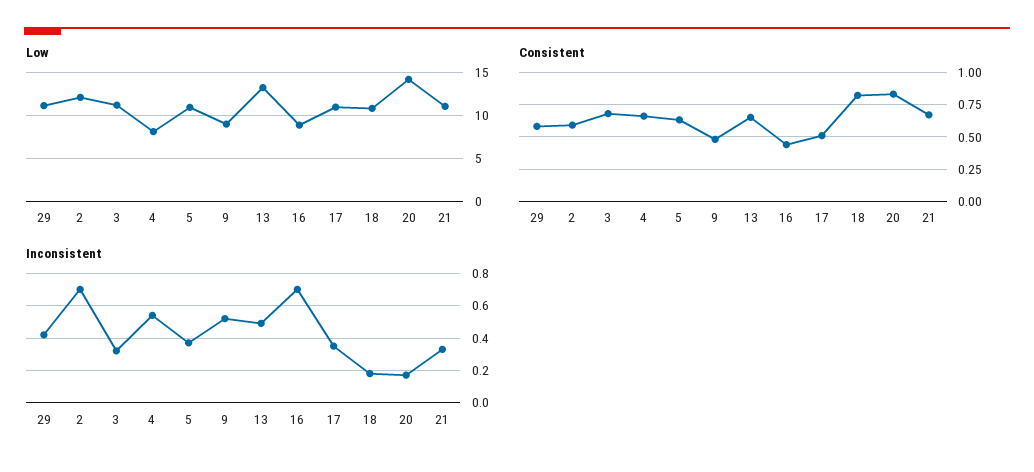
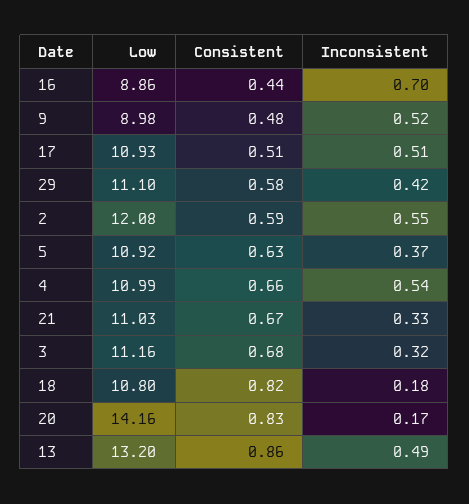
  {
    "Low": {
      "29": 11.1,
      "2": 12.08,
      "3": 11.16,
-     "4": 8,
+     "4": 10.99,
      "5": 10.92,
      "9": 8.98,
      "13": 13.2,
      "16": 8.86,
      "17": 10.93,
      "18": 10.8,
      "20": 14.16,
      "21": 11.03
    },
    "Consistent": {
      "29": 0.58,
      "2": 0.59,
      "3": 0.68,
      "4": 0.66,
      "5": 0.63,
      "9": 0.48,
-     "13": 0.65,
+     "13": 0.86,
      "16": 0.44,
      "17": 0.51,
      "18": 0.82,
      "20": 0.83,
      "21": 0.67
    },
    "Inconsistent": {
      "29": 0.42,
-     "2": 0.7,
+     "2": 0.55,
      "3": 0.32,
      "4": 0.54,
      "5": 0.37,
      "9": 0.52,
      "13": 0.49,
      "16": 0.7,
-     "17": 0.35,
+     "17": 0.51,
      "18": 0.18,
      "20": 0.17,
      "21": 0.33
    }
  }

